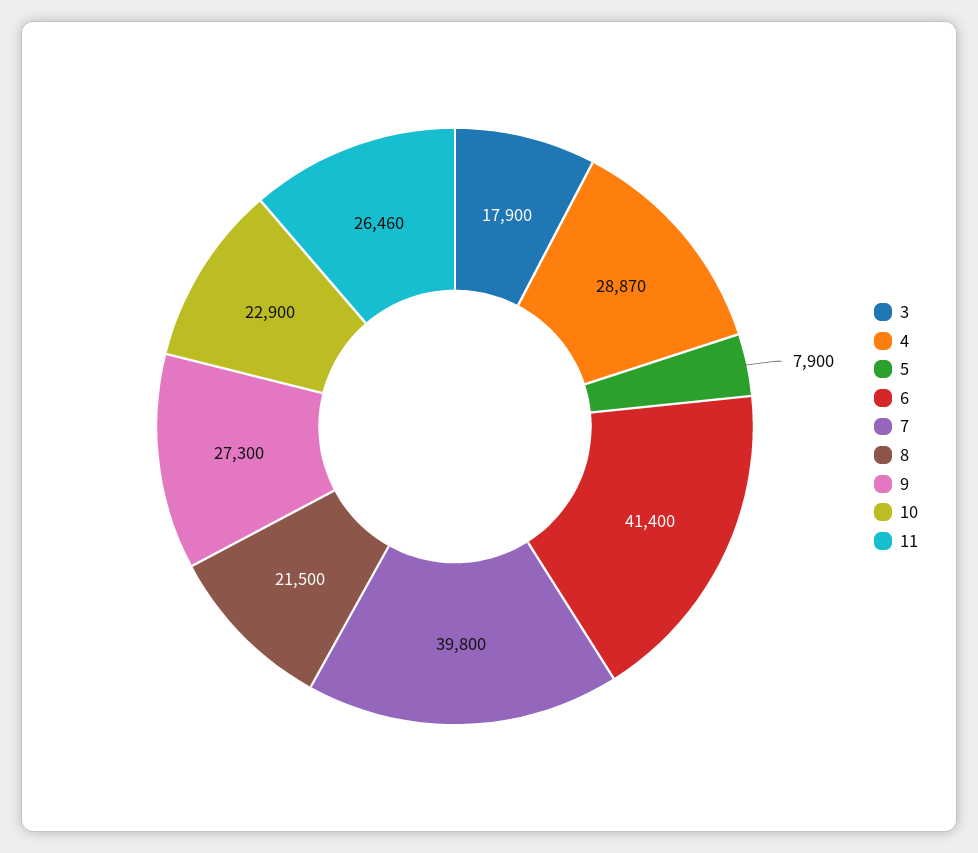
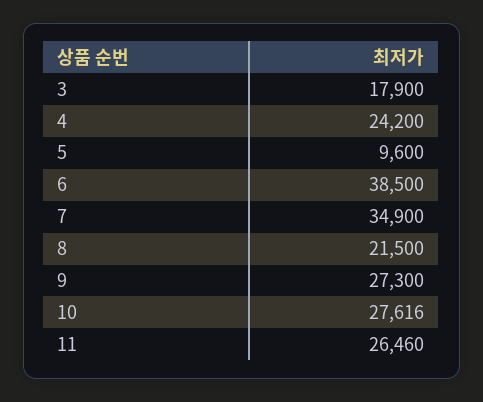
  {
    "3": 17900,
-   "4": 28870,
+   "4": 24200,
-   "5": 7900,
+   "5": 9600,
-   "6": 41400,
+   "6": 38500,
-   "7": 39800,
+   "7": 34900,
    "8": 21500,
    "9": 27300,
-   "10": 22900,
+   "10": 27616,
    "11": 26460
  }

